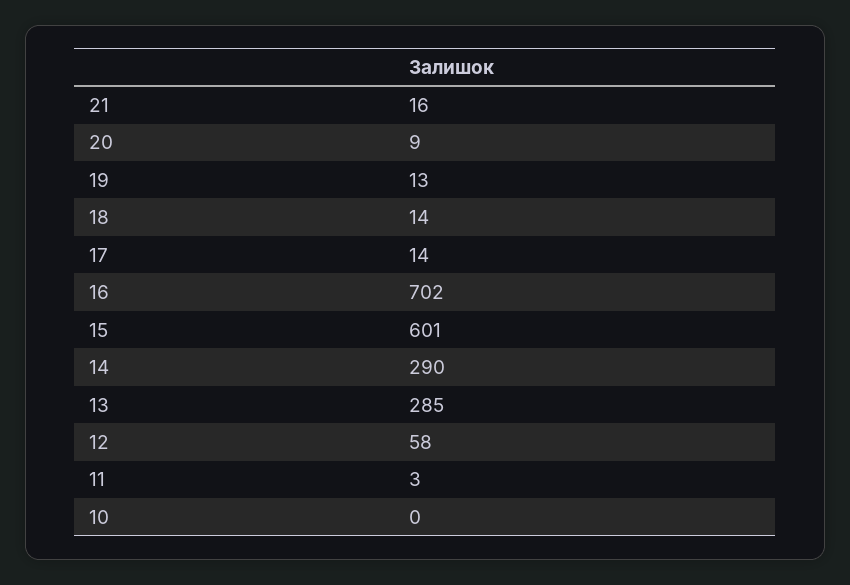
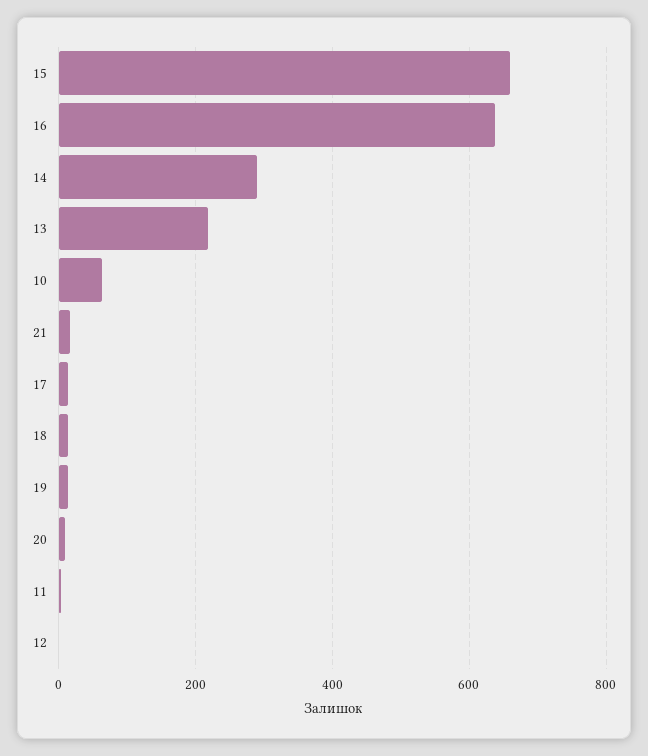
  {
    "21": 16,
    "20": 9,
    "19": 13,
    "18": 14,
    "17": 14,
-   "16": 702,
+   "16": 640,
-   "15": 601,
+   "15": 660,
    "14": 290,
-   "13": 285,
+   "13": 220,
-   "12": 58,
+   "12": 0,
    "11": 3,
-   "10": 0
+   "10": 60
  }

